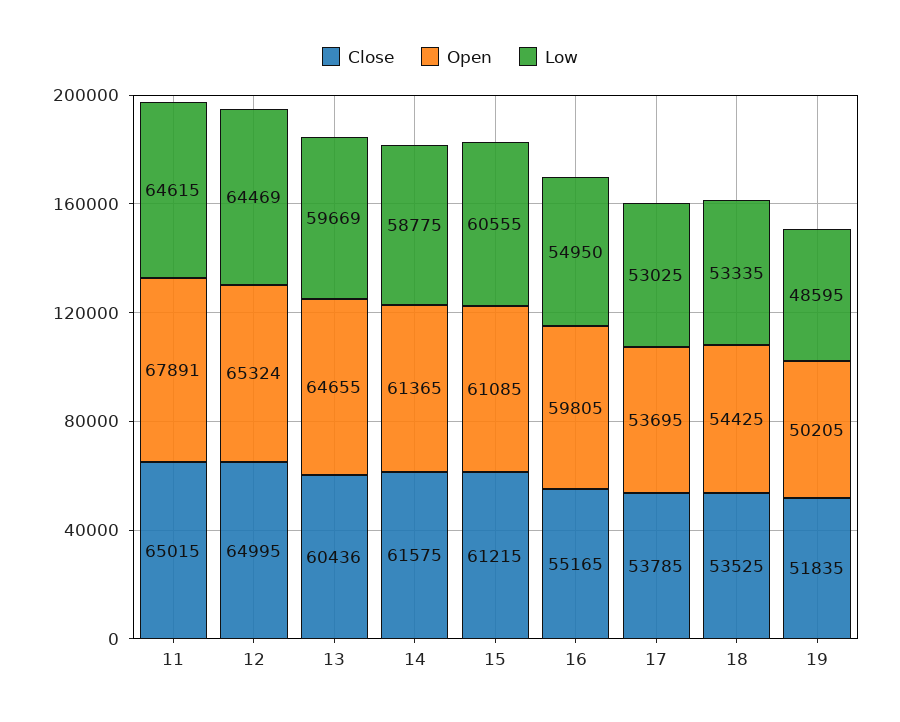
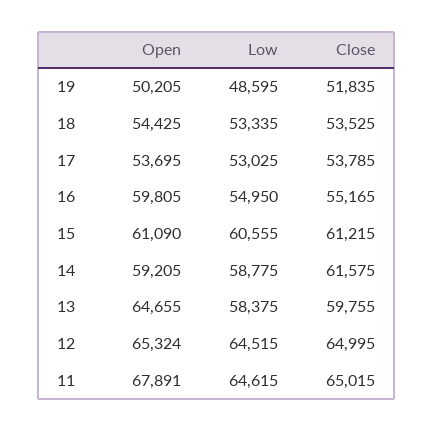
  {
    "Close": {
      "11": 65015,
      "12": 64995,
-     "13": 60436,
+     "13": 59755,
      "14": 61575,
      "15": 61215,
      "16": 55165,
      "17": 53785,
      "18": 53525,
      "19": 51835
    },
    "Open": {
      "11": 67891,
      "12": 65324,
      "13": 64655,
-     "14": 61365,
+     "14": 59205,
-     "15": 61085,
+     "15": 61090,
      "16": 59805,
      "17": 53695,
      "18": 54425,
      "19": 50205
    },
    "Low": {
      "11": 64615,
-     "12": 64469,
+     "12": 64515,
-     "13": 59669,
+     "13": 58375,
      "14": 58775,
      "15": 60555,
      "16": 54950,
      "17": 53025,
      "18": 53335,
      "19": 48595
    }
  }

